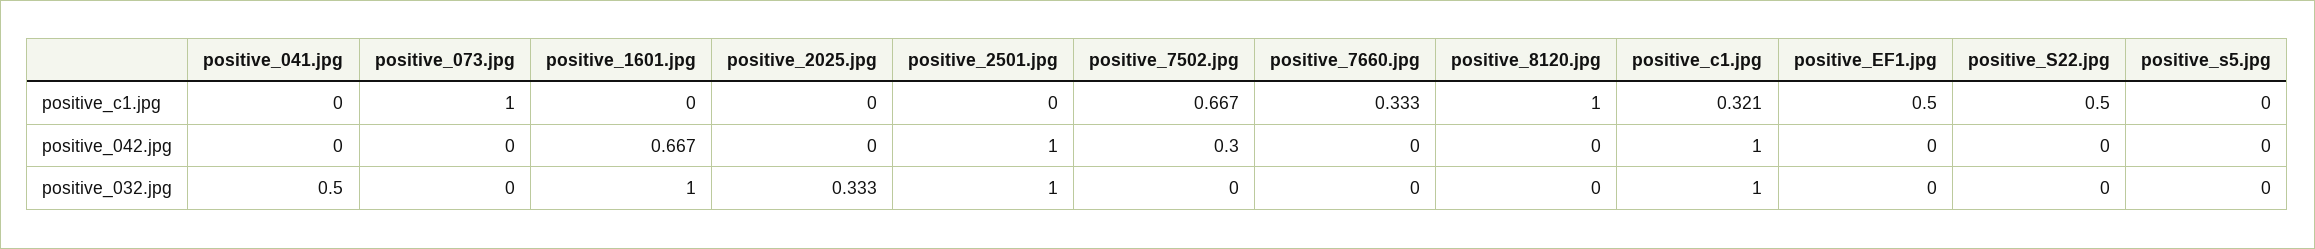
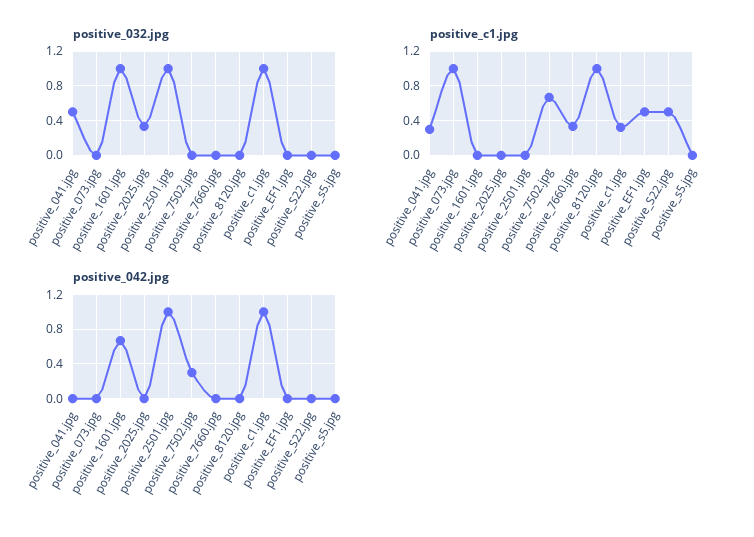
  {
    "positive_c1.jpg": {
-     "positive_041.jpg": 0,
+     "positive_041.jpg": 0.3,
      "positive_073.jpg": 1,
      "positive_1601.jpg": 0,
      "positive_2025.jpg": 0,
      "positive_2501.jpg": 0,
      "positive_7502.jpg": 0.667,
      "positive_7660.jpg": 0.333,
      "positive_8120.jpg": 1,
      "positive_c1.jpg": 0.321,
      "positive_EF1.jpg": 0.5,
      "positive_S22.jpg": 0.5,
      "positive_s5.jpg": 0
    },
    "positive_042.jpg": {
      "positive_041.jpg": 0,
      "positive_073.jpg": 0,
      "positive_1601.jpg": 0.667,
      "positive_2025.jpg": 0,
      "positive_2501.jpg": 1,
      "positive_7502.jpg": 0.3,
      "positive_7660.jpg": 0,
      "positive_8120.jpg": 0,
      "positive_c1.jpg": 1,
      "positive_EF1.jpg": 0,
      "positive_S22.jpg": 0,
      "positive_s5.jpg": 0
    },
    "positive_032.jpg": {
      "positive_041.jpg": 0.5,
      "positive_073.jpg": 0,
      "positive_1601.jpg": 1,
      "positive_2025.jpg": 0.333,
      "positive_2501.jpg": 1,
      "positive_7502.jpg": 0,
      "positive_7660.jpg": 0,
      "positive_8120.jpg": 0,
      "positive_c1.jpg": 1,
      "positive_EF1.jpg": 0,
      "positive_S22.jpg": 0,
      "positive_s5.jpg": 0
    }
  }

